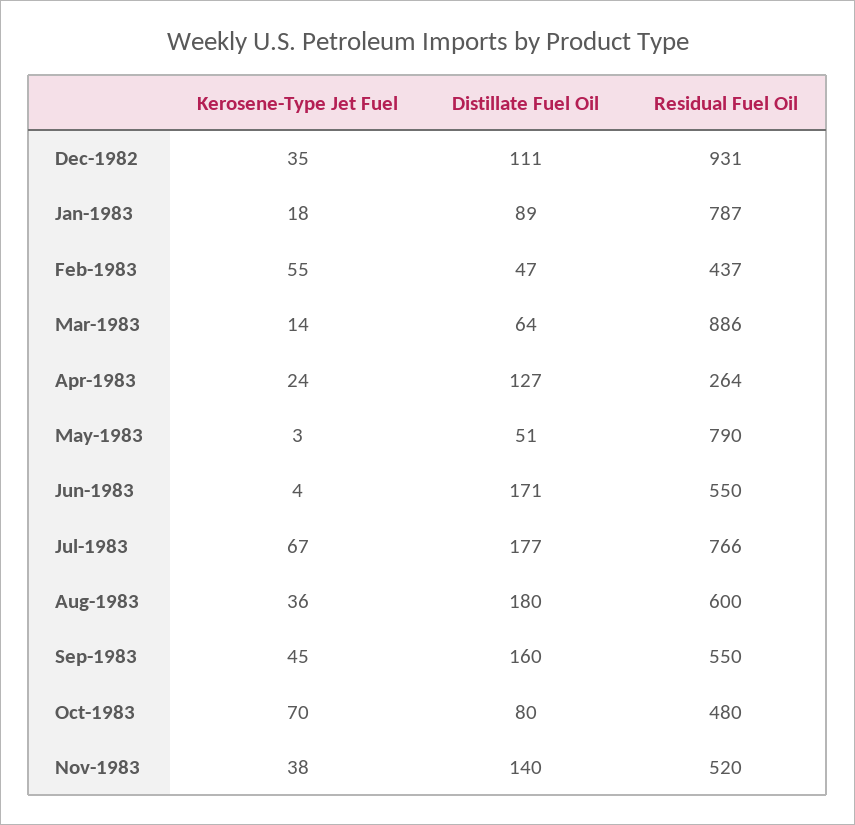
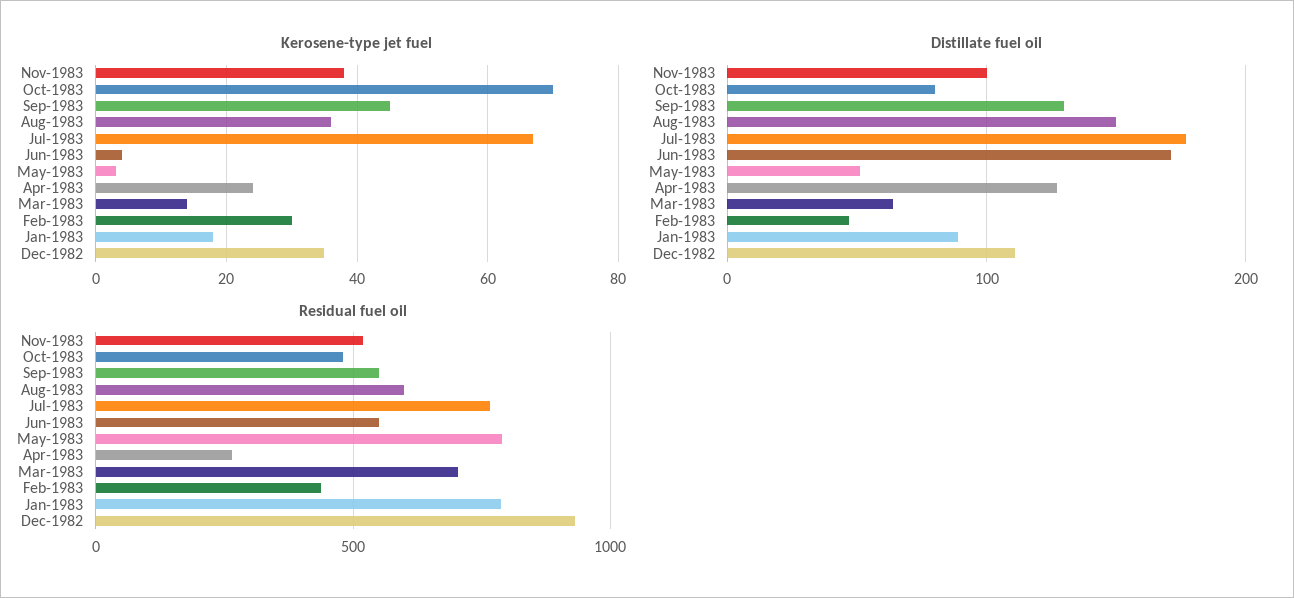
  {
    "Kerosene-Type Jet Fuel": {
      "Dec-1982": 35,
      "Jan-1983": 18,
-     "Feb-1983": 55,
+     "Feb-1983": 30,
      "Mar-1983": 14,
      "Apr-1983": 24,
      "May-1983": 3,
      "Jun-1983": 4,
      "Jul-1983": 67,
      "Aug-1983": 36,
      "Sep-1983": 45,
      "Oct-1983": 70,
      "Nov-1983": 38
    },
    "Distillate Fuel Oil": {
      "Dec-1982": 111,
      "Jan-1983": 89,
      "Feb-1983": 47,
      "Mar-1983": 64,
      "Apr-1983": 127,
      "May-1983": 51,
      "Jun-1983": 171,
      "Jul-1983": 177,
-     "Aug-1983": 180,
+     "Aug-1983": 150,
-     "Sep-1983": 160,
+     "Sep-1983": 130,
      "Oct-1983": 80,
-     "Nov-1983": 140
+     "Nov-1983": 100
    },
    "Residual Fuel Oil": {
      "Dec-1982": 931,
      "Jan-1983": 787,
      "Feb-1983": 437,
-     "Mar-1983": 886,
+     "Mar-1983": 700,
      "Apr-1983": 264,
      "May-1983": 790,
      "Jun-1983": 550,
      "Jul-1983": 766,
      "Aug-1983": 600,
      "Sep-1983": 550,
      "Oct-1983": 480,
      "Nov-1983": 520
    }
  }

